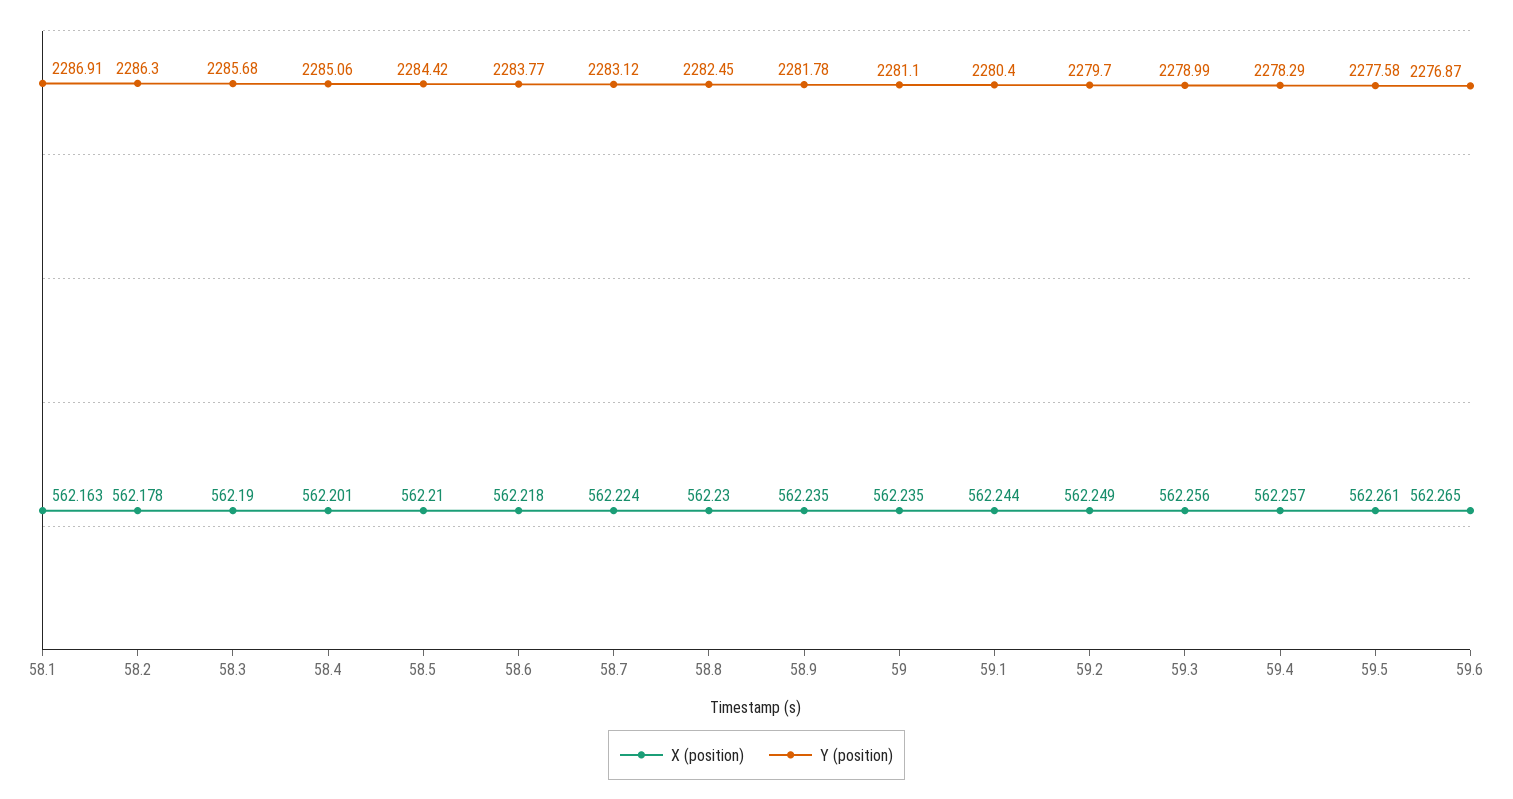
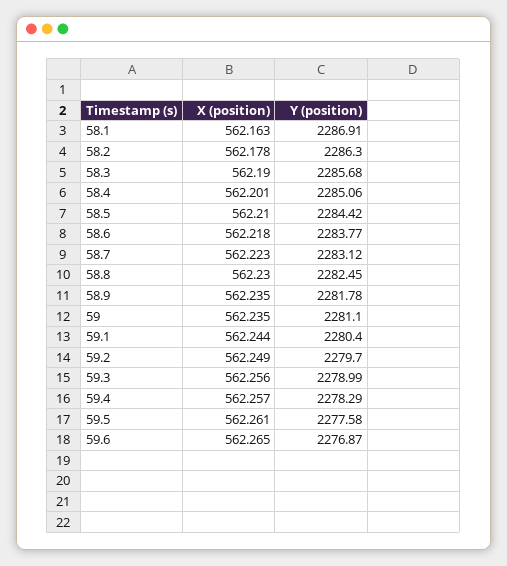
  {
    "X (position)": {
      "58.1": 562.163,
      "58.2": 562.178,
      "58.3": 562.19,
      "58.4": 562.201,
      "58.5": 562.21,
      "58.6": 562.218,
-     "58.7": 562.224,
+     "58.7": 562.223,
      "58.8": 562.23,
      "58.9": 562.235,
      "59": 562.235,
      "59.1": 562.244,
      "59.2": 562.249,
      "59.3": 562.256,
      "59.4": 562.257,
      "59.5": 562.261,
      "59.6": 562.265
    },
    "Y (position)": {
      "58.1": 2286.91,
      "58.2": 2286.3,
      "58.3": 2285.68,
      "58.4": 2285.06,
      "58.5": 2284.42,
      "58.6": 2283.77,
      "58.7": 2283.12,
      "58.8": 2282.45,
      "58.9": 2281.78,
      "59": 2281.1,
      "59.1": 2280.4,
      "59.2": 2279.7,
      "59.3": 2278.99,
      "59.4": 2278.29,
      "59.5": 2277.58,
      "59.6": 2276.87
    }
  }

